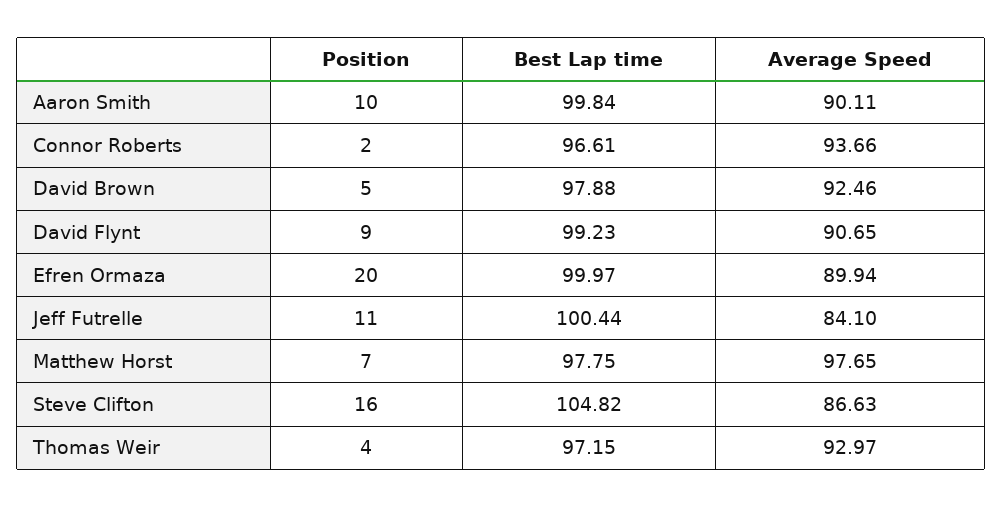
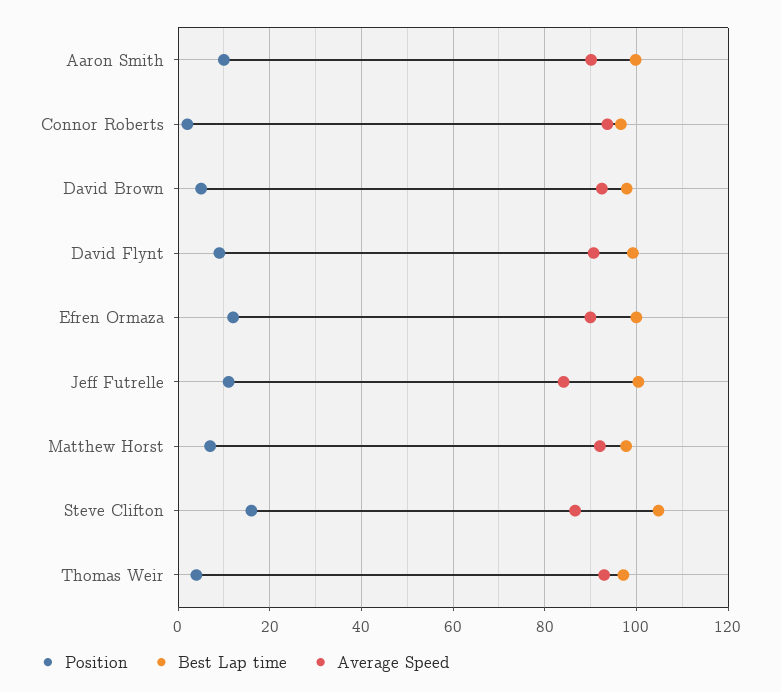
  {
    "Position": {
      "Aaron Smith": 10,
      "Connor Roberts": 2,
      "David Brown": 5,
      "David Flynt": 9,
-     "Efren Ormaza": 20,
+     "Efren Ormaza": 12,
      "Jeff Futrelle": 11,
      "Matthew Horst": 7,
      "Steve Clifton": 16,
      "Thomas Weir": 4
    },
    "Best Lap time": {
      "Aaron Smith": 99.84,
      "Connor Roberts": 96.61,
      "David Brown": 97.88,
      "David Flynt": 99.23,
      "Efren Ormaza": 99.97,
      "Jeff Futrelle": 100.44,
      "Matthew Horst": 97.75,
      "Steve Clifton": 104.82,
      "Thomas Weir": 97.15
    },
    "Average Speed": {
      "Aaron Smith": 90.11,
      "Connor Roberts": 93.66,
      "David Brown": 92.46,
      "David Flynt": 90.65,
      "Efren Ormaza": 89.94,
      "Jeff Futrelle": 84.1,
-     "Matthew Horst": 97.65,
+     "Matthew Horst": 92,
      "Steve Clifton": 86.63,
      "Thomas Weir": 92.97
    }
  }

